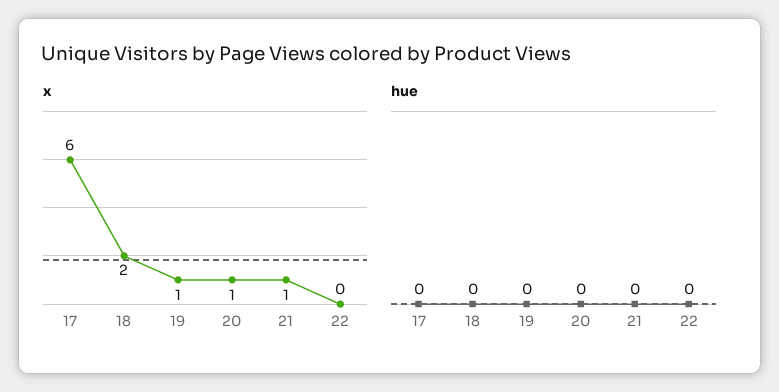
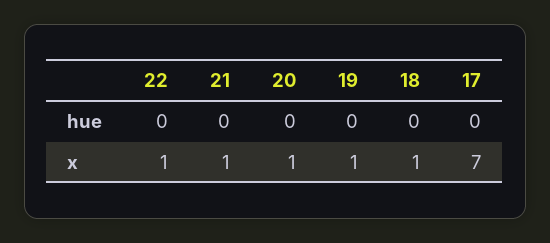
  {
    "x": {
-     "17": 6,
+     "17": 7,
-     "18": 2,
+     "18": 1,
      "19": 1,
      "20": 1,
      "21": 1,
-     "22": 0
+     "22": 1
    },
    "hue": {
      "17": 0,
      "18": 0,
      "19": 0,
      "20": 0,
      "21": 0,
      "22": 0
    }
  }

